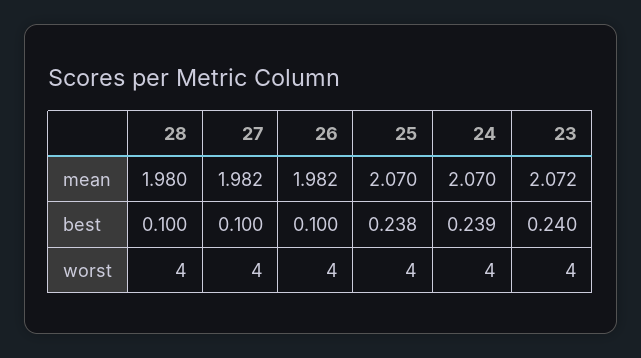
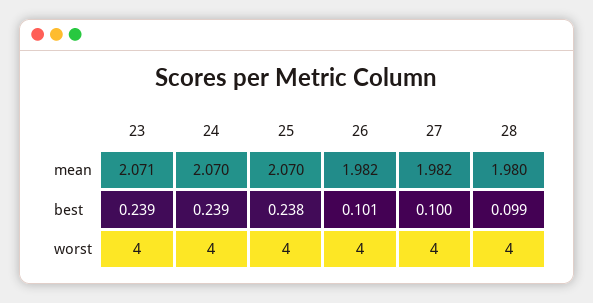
  {
    "28": {
      "mean": 1.98,
-     "best": 0.1,
+     "best": 0.099,
      "worst": 4
    },
    "27": {
      "mean": 1.982,
      "best": 0.1,
      "worst": 4
    },
    "26": {
      "mean": 1.982,
-     "best": 0.1,
+     "best": 0.101,
      "worst": 4
    },
    "25": {
      "mean": 2.07,
      "best": 0.238,
      "worst": 4
    },
    "24": {
      "mean": 2.07,
      "best": 0.239,
      "worst": 4
    },
    "23": {
-     "mean": 2.072,
+     "mean": 2.071,
-     "best": 0.24,
+     "best": 0.239,
      "worst": 4
    }
  }

